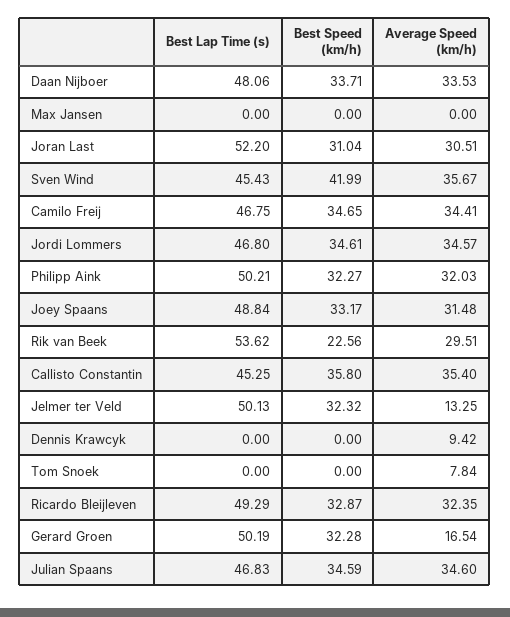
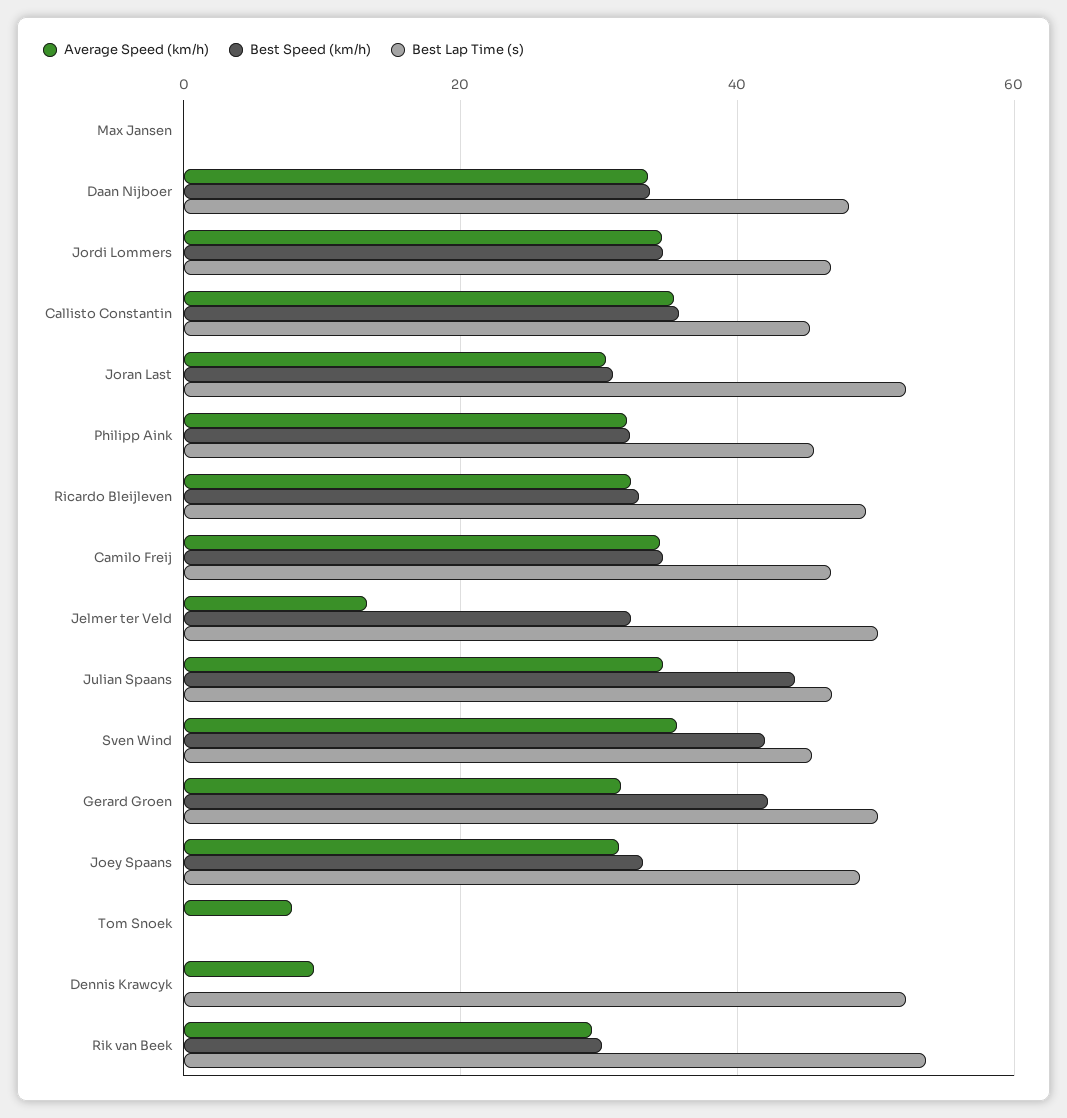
  {
    "Best Lap Time (s)": {
      "Daan Nijboer": 48.06,
      "Max Jansen": 0,
      "Joran Last": 52.2,
      "Sven Wind": 45.43,
      "Camilo Freij": 46.75,
      "Jordi Lommers": 46.8,
-     "Philipp Aink": 50.21,
+     "Philipp Aink": 46,
      "Joey Spaans": 48.84,
      "Rik van Beek": 53.62,
      "Callisto Constantin": 45.25,
      "Jelmer ter Veld": 50.13,
-     "Dennis Krawcyk": 0,
+     "Dennis Krawcyk": 52,
      "Tom Snoek": 0,
      "Ricardo Bleijleven": 49.29,
      "Gerard Groen": 50.19,
      "Julian Spaans": 46.83
    },
    "Best Speed (km/h)": {
      "Daan Nijboer": 33.71,
      "Max Jansen": 0,
      "Joran Last": 31.04,
      "Sven Wind": 41.99,
      "Camilo Freij": 34.65,
      "Jordi Lommers": 34.61,
      "Philipp Aink": 32.27,
      "Joey Spaans": 33.17,
-     "Rik van Beek": 22.56,
+     "Rik van Beek": 30,
      "Callisto Constantin": 35.8,
      "Jelmer ter Veld": 32.32,
      "Dennis Krawcyk": 0,
      "Tom Snoek": 0,
      "Ricardo Bleijleven": 32.87,
-     "Gerard Groen": 32.28,
+     "Gerard Groen": 42,
-     "Julian Spaans": 34.59
+     "Julian Spaans": 44
    },
    "Average Speed (km/h)": {
      "Daan Nijboer": 33.53,
      "Max Jansen": 0,
      "Joran Last": 30.51,
      "Sven Wind": 35.67,
      "Camilo Freij": 34.41,
      "Jordi Lommers": 34.57,
      "Philipp Aink": 32.03,
      "Joey Spaans": 31.48,
      "Rik van Beek": 29.51,
      "Callisto Constantin": 35.4,
      "Jelmer ter Veld": 13.25,
      "Dennis Krawcyk": 9.42,
      "Tom Snoek": 7.84,
      "Ricardo Bleijleven": 32.35,
-     "Gerard Groen": 16.54,
+     "Gerard Groen": 32,
      "Julian Spaans": 34.6
    }
  }

